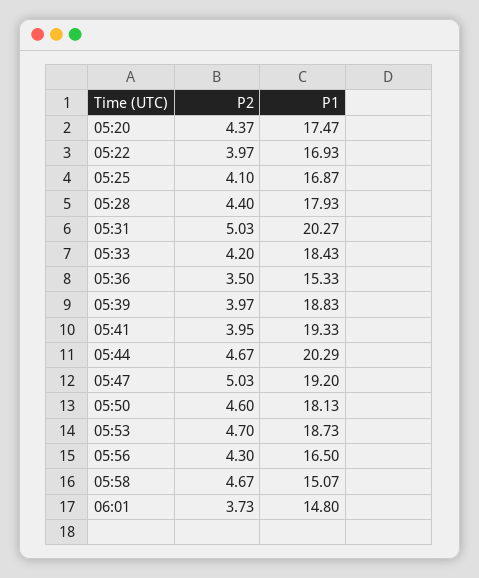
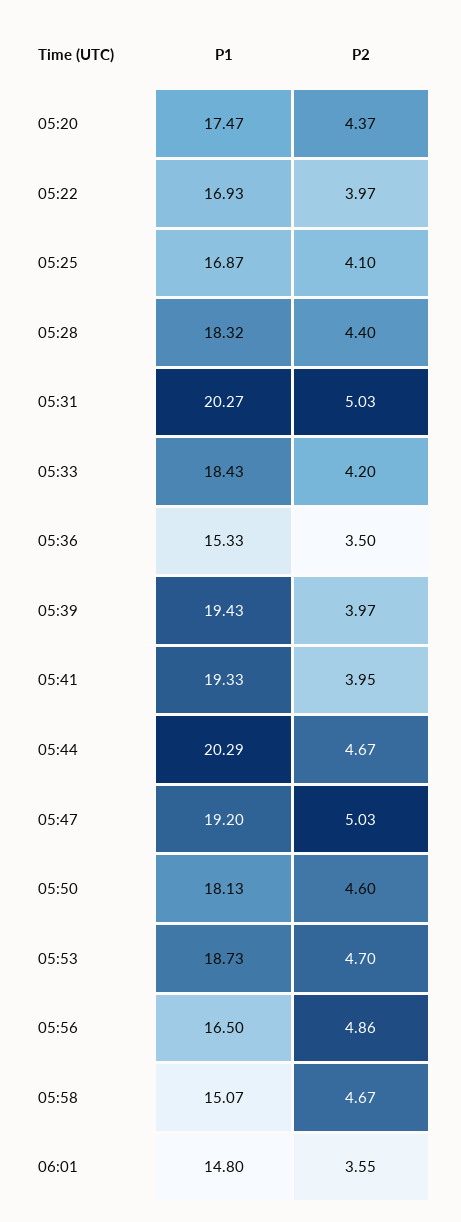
  {
    "P2": {
      "05:20": 4.37,
      "05:22": 3.97,
      "05:25": 4.1,
      "05:28": 4.4,
      "05:31": 5.03,
      "05:33": 4.2,
      "05:36": 3.5,
      "05:39": 3.97,
      "05:41": 3.95,
      "05:44": 4.67,
      "05:47": 5.03,
      "05:50": 4.6,
      "05:53": 4.7,
-     "05:56": 4.3,
+     "05:56": 4.86,
      "05:58": 4.67,
-     "06:01": 3.73
+     "06:01": 3.55
    },
    "P1": {
      "05:20": 17.47,
      "05:22": 16.93,
      "05:25": 16.87,
-     "05:28": 17.93,
+     "05:28": 18.32,
      "05:31": 20.27,
      "05:33": 18.43,
      "05:36": 15.33,
-     "05:39": 18.83,
+     "05:39": 19.43,
      "05:41": 19.33,
      "05:44": 20.29,
      "05:47": 19.2,
      "05:50": 18.13,
      "05:53": 18.73,
      "05:56": 16.5,
      "05:58": 15.07,
      "06:01": 14.8
    }
  }

